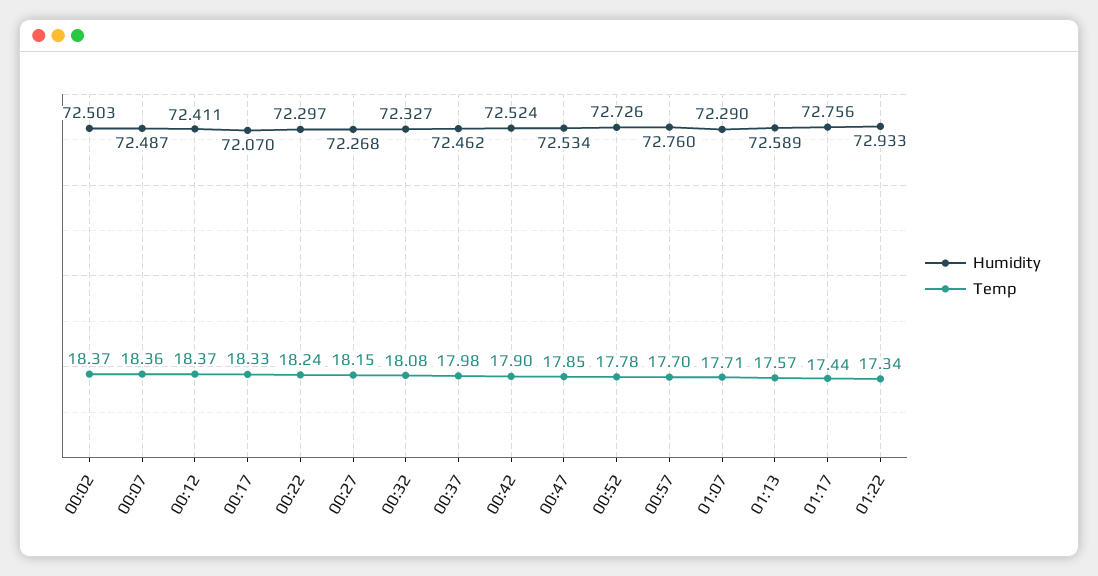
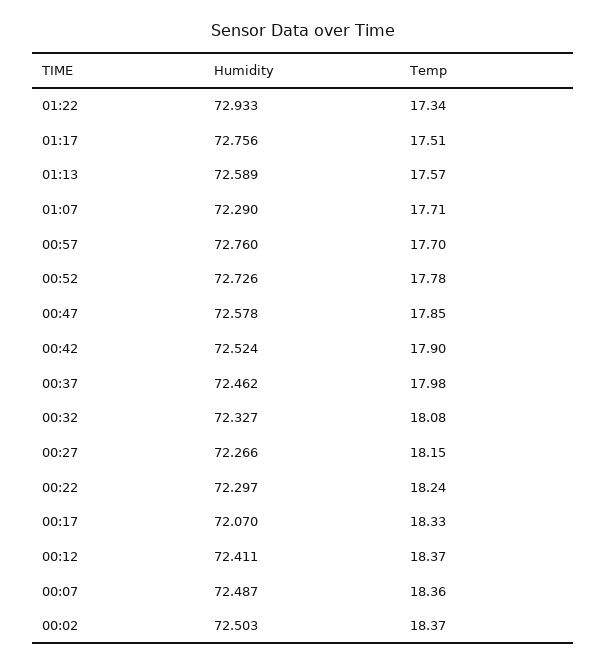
  {
    "Humidity": {
      "00:02": 72.503,
      "00:07": 72.487,
      "00:12": 72.411,
      "00:17": 72.07,
      "00:22": 72.297,
-     "00:27": 72.268,
+     "00:27": 72.266,
      "00:32": 72.327,
      "00:37": 72.462,
      "00:42": 72.524,
-     "00:47": 72.534,
+     "00:47": 72.578,
      "00:52": 72.726,
      "00:57": 72.76,
      "01:07": 72.29,
      "01:13": 72.589,
      "01:17": 72.756,
      "01:22": 72.933
    },
    "Temp": {
      "00:02": 18.37,
      "00:07": 18.36,
      "00:12": 18.37,
      "00:17": 18.33,
      "00:22": 18.24,
      "00:27": 18.15,
      "00:32": 18.08,
      "00:37": 17.98,
      "00:42": 17.9,
      "00:47": 17.85,
      "00:52": 17.78,
      "00:57": 17.7,
      "01:07": 17.71,
      "01:13": 17.57,
-     "01:17": 17.44,
+     "01:17": 17.51,
      "01:22": 17.34
    }
  }

